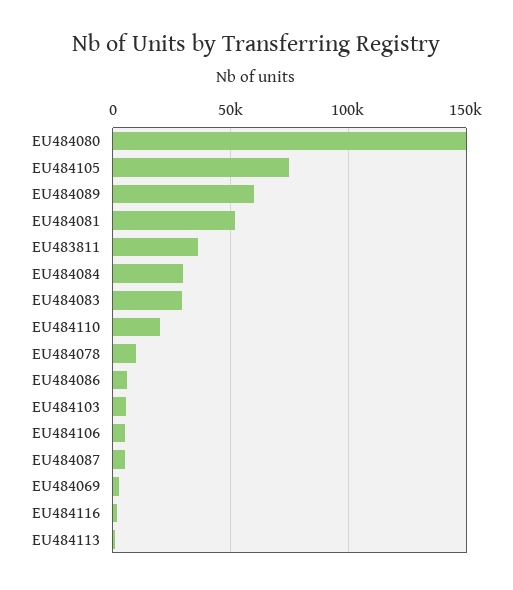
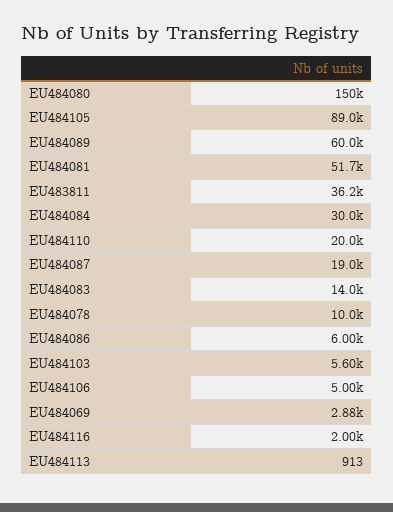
  {
    "EU484080": 150000,
-   "EU484105": 75000,
+   "EU484105": 89000,
    "EU484089": 60000,
    "EU484081": 51700,
    "EU483811": 36200,
    "EU484084": 30000,
-   "EU484083": 30000,
+   "EU484083": 14000,
    "EU484110": 20000,
    "EU484078": 10000,
    "EU484086": 6000,
    "EU484103": 5600,
    "EU484106": 5000,
-   "EU484087": 5000,
+   "EU484087": 19000,
    "EU484069": 2880,
    "EU484116": 2000,
    "EU484113": 913
  }

